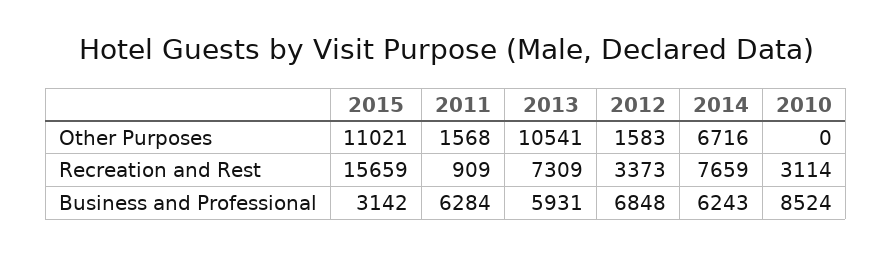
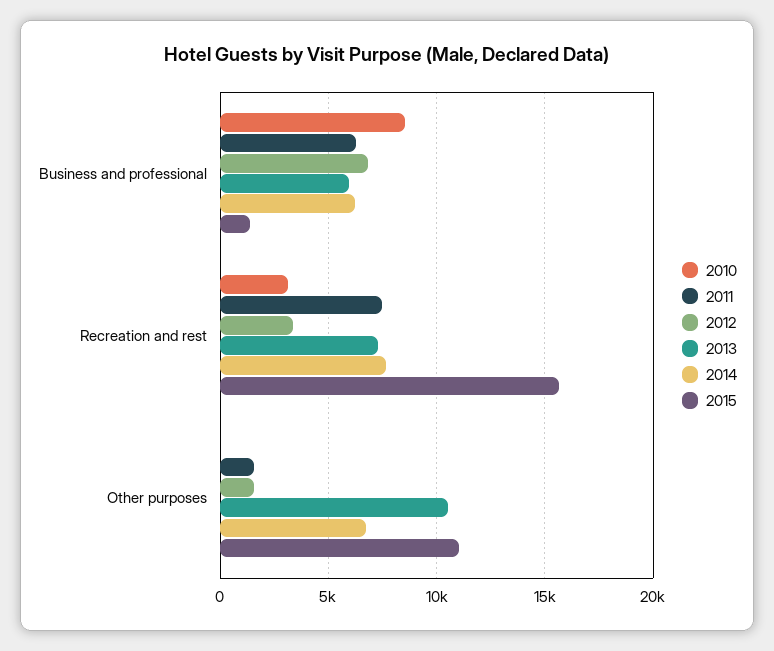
  {
    "2015": {
      "Other Purposes": 11021,
      "Recreation and Rest": 15659,
-     "Business and Professional": 3142
+     "Business and Professional": 1500
    },
    "2011": {
      "Other Purposes": 1568,
-     "Recreation and Rest": 909,
+     "Recreation and Rest": 7500,
      "Business and Professional": 6284
    },
    "2013": {
      "Other Purposes": 10541,
      "Recreation and Rest": 7309,
      "Business and Professional": 5931
    },
    "2012": {
      "Other Purposes": 1583,
      "Recreation and Rest": 3373,
      "Business and Professional": 6848
    },
    "2014": {
      "Other Purposes": 6716,
      "Recreation and Rest": 7659,
      "Business and Professional": 6243
    },
    "2010": {
      "Other Purposes": 0,
      "Recreation and Rest": 3114,
      "Business and Professional": 8524
    }
  }

